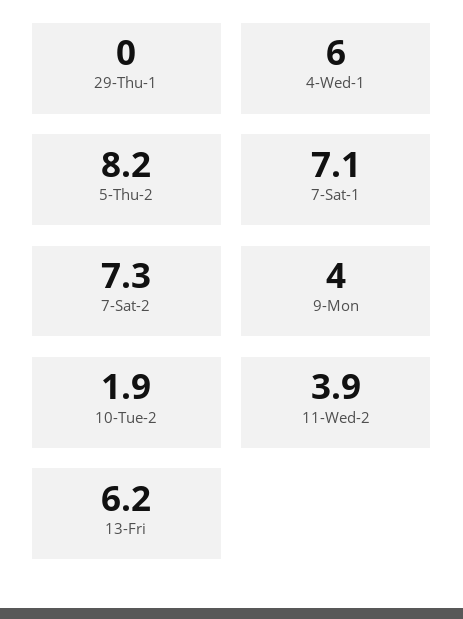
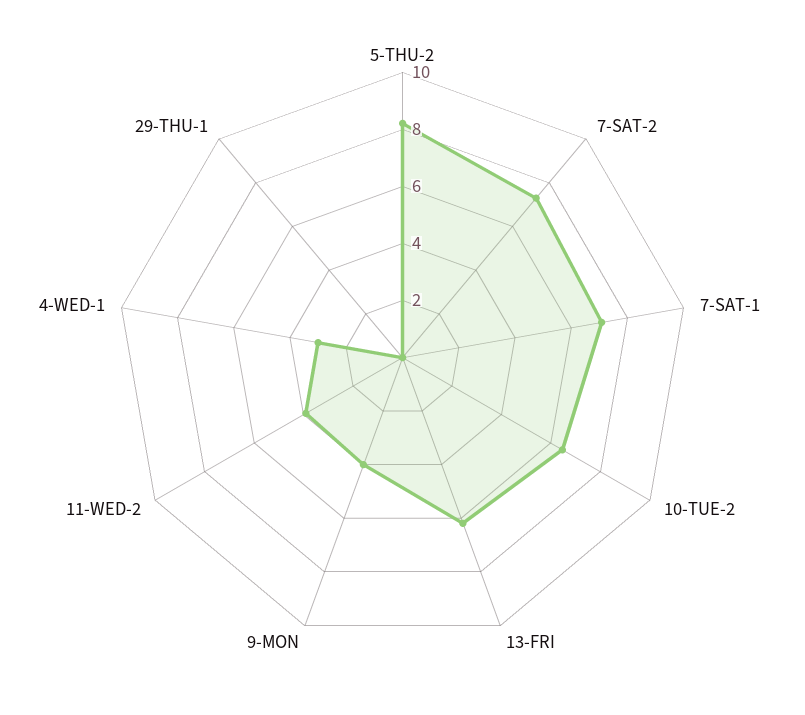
  {
    "29-Thu-1": 0,
-   "4-Wed-1": 6,
+   "4-Wed-1": 3,
    "5-Thu-2": 8.2,
    "7-Sat-1": 7.1,
    "7-Sat-2": 7.3,
    "9-Mon": 4,
-   "10-Tue-2": 1.9,
+   "10-Tue-2": 6.5,
    "11-Wed-2": 3.9,
    "13-Fri": 6.2
  }

